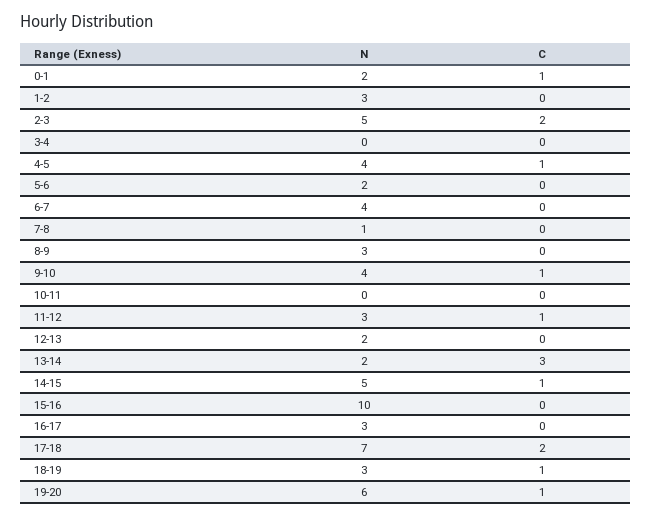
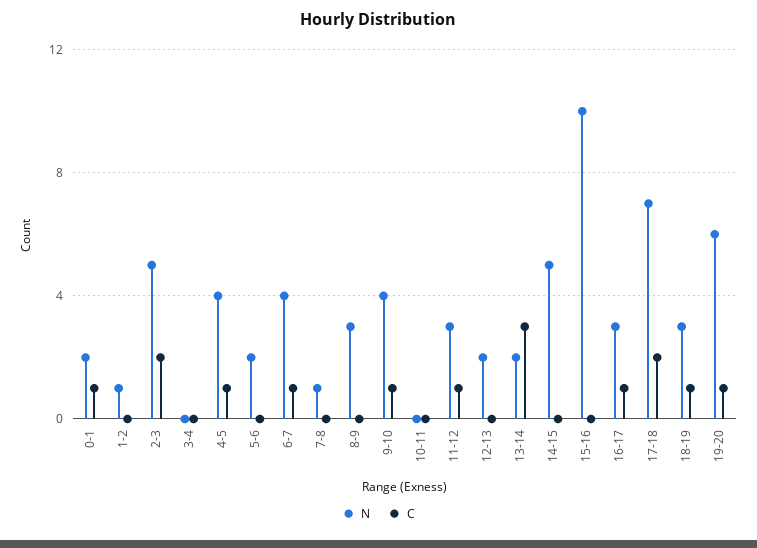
  {
    "N": {
      "0-1": 2,
-     "1-2": 3,
+     "1-2": 1,
      "2-3": 5,
      "3-4": 0,
      "4-5": 4,
      "5-6": 2,
      "6-7": 4,
      "7-8": 1,
      "8-9": 3,
      "9-10": 4,
      "10-11": 0,
      "11-12": 3,
      "12-13": 2,
      "13-14": 2,
      "14-15": 5,
      "15-16": 10,
      "16-17": 3,
      "17-18": 7,
      "18-19": 3,
      "19-20": 6
    },
    "C": {
      "0-1": 1,
      "1-2": 0,
      "2-3": 2,
      "3-4": 0,
      "4-5": 1,
      "5-6": 0,
-     "6-7": 0,
+     "6-7": 1,
      "7-8": 0,
      "8-9": 0,
      "9-10": 1,
      "10-11": 0,
      "11-12": 1,
      "12-13": 0,
      "13-14": 3,
-     "14-15": 1,
+     "14-15": 0,
      "15-16": 0,
-     "16-17": 0,
+     "16-17": 1,
      "17-18": 2,
      "18-19": 1,
      "19-20": 1
    }
  }

